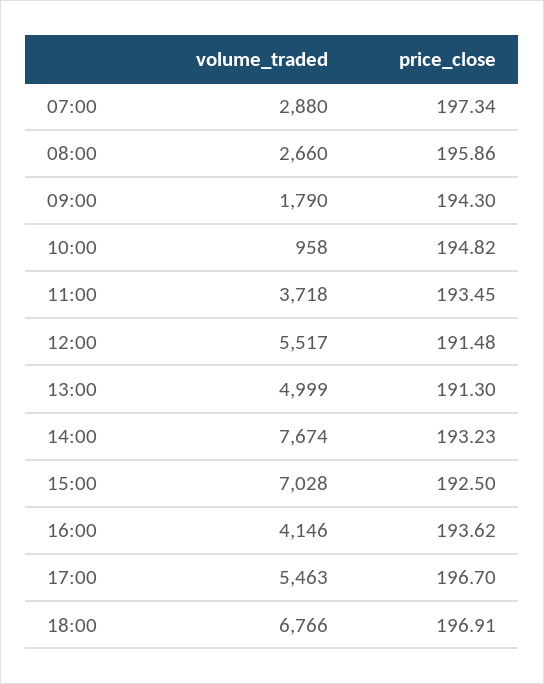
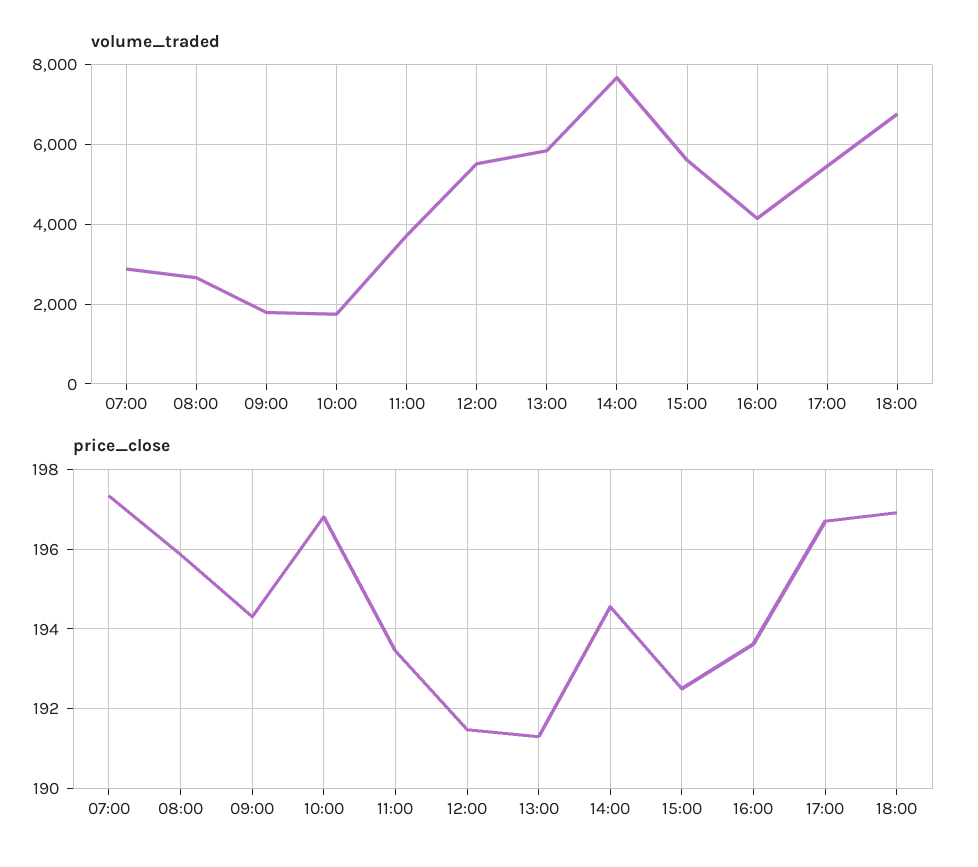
  {
    "volume_traded": {
      "07:00": 2880,
      "08:00": 2660,
      "09:00": 1790,
-     "10:00": 958,
+     "10:00": 1800,
      "11:00": 3718,
      "12:00": 5517,
-     "13:00": 4999,
+     "13:00": 5800,
      "14:00": 7674,
-     "15:00": 7028,
+     "15:00": 5600,
      "16:00": 4146,
      "17:00": 5463,
      "18:00": 6766
    },
    "price_close": {
      "07:00": 197.34,
      "08:00": 195.86,
      "09:00": 194.3,
-     "10:00": 194.82,
+     "10:00": 196.8,
      "11:00": 193.45,
      "12:00": 191.48,
      "13:00": 191.3,
-     "14:00": 193.23,
+     "14:00": 194.6,
      "15:00": 192.5,
      "16:00": 193.62,
      "17:00": 196.7,
      "18:00": 196.91
    }
  }

